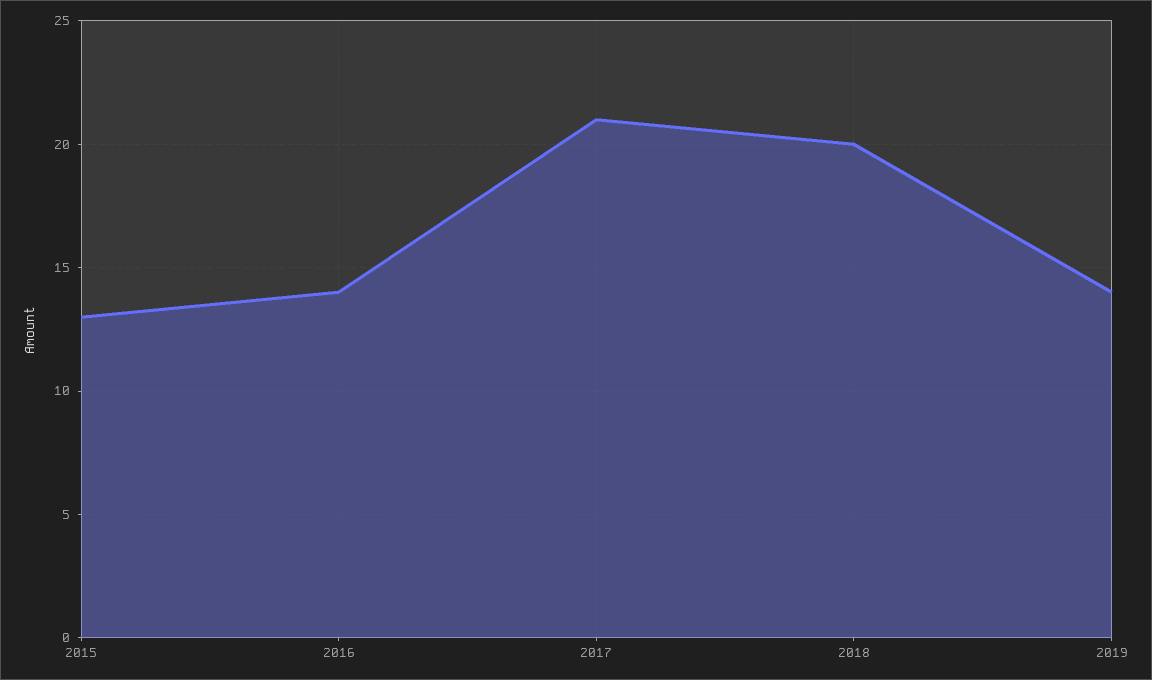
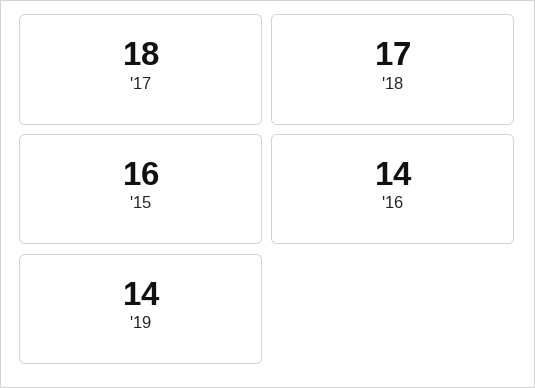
  {
-   "2015": 13,
+   "2015": 16,
    "2016": 14,
-   "2017": 21,
+   "2017": 18,
-   "2018": 20,
+   "2018": 17,
    "2019": 14
  }

